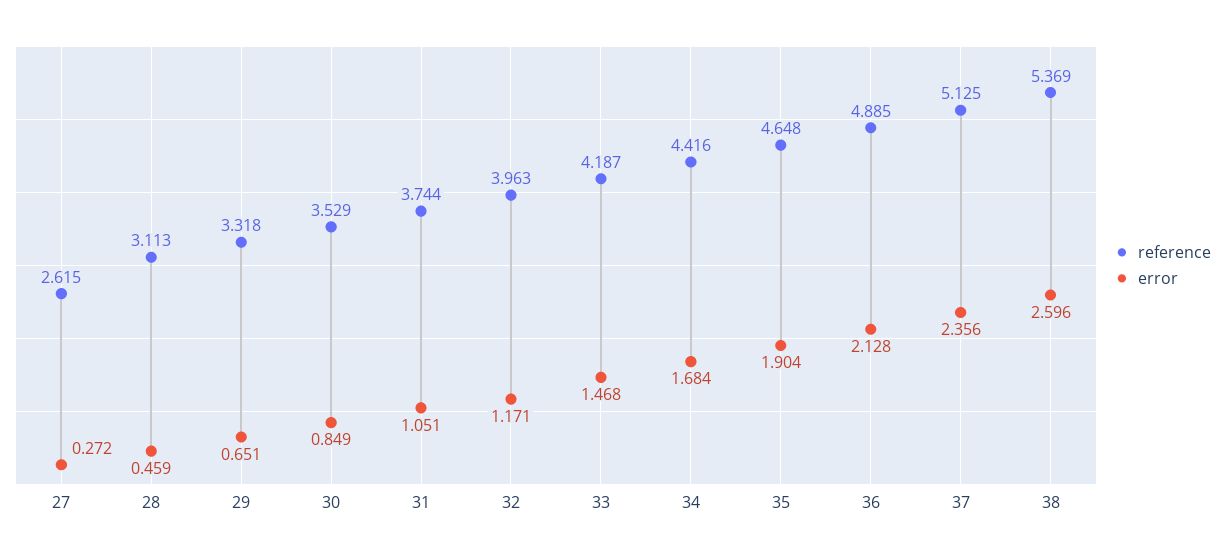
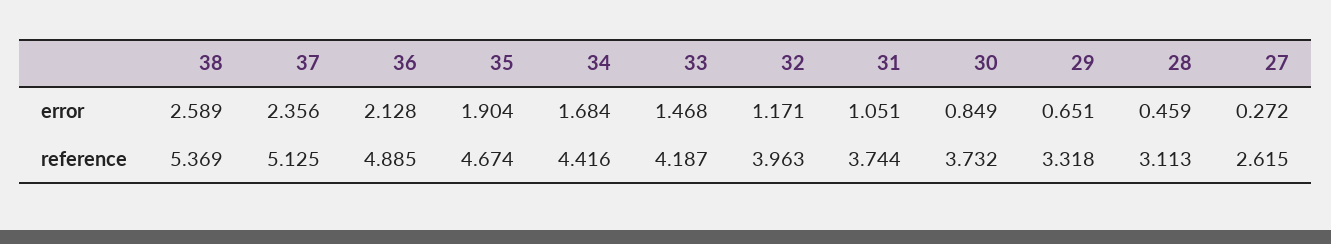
  {
    "reference": {
      "27": 2.615,
      "28": 3.113,
      "29": 3.318,
-     "30": 3.529,
+     "30": 3.732,
      "31": 3.744,
      "32": 3.963,
      "33": 4.187,
      "34": 4.416,
-     "35": 4.648,
+     "35": 4.674,
      "36": 4.885,
      "37": 5.125,
      "38": 5.369
    },
    "error": {
      "27": 0.272,
      "28": 0.459,
      "29": 0.651,
      "30": 0.849,
      "31": 1.051,
      "32": 1.171,
      "33": 1.468,
      "34": 1.684,
      "35": 1.904,
      "36": 2.128,
      "37": 2.356,
-     "38": 2.596
+     "38": 2.589
    }
  }

